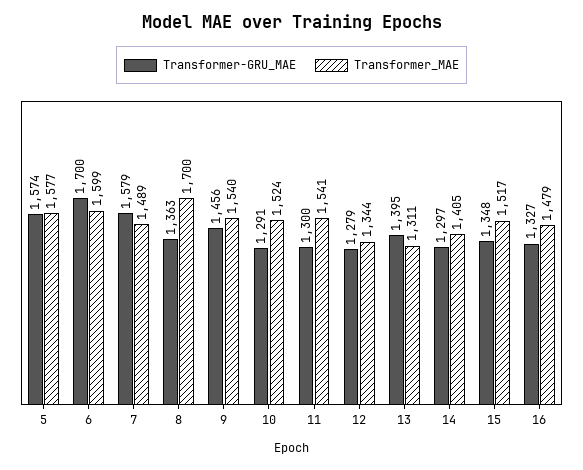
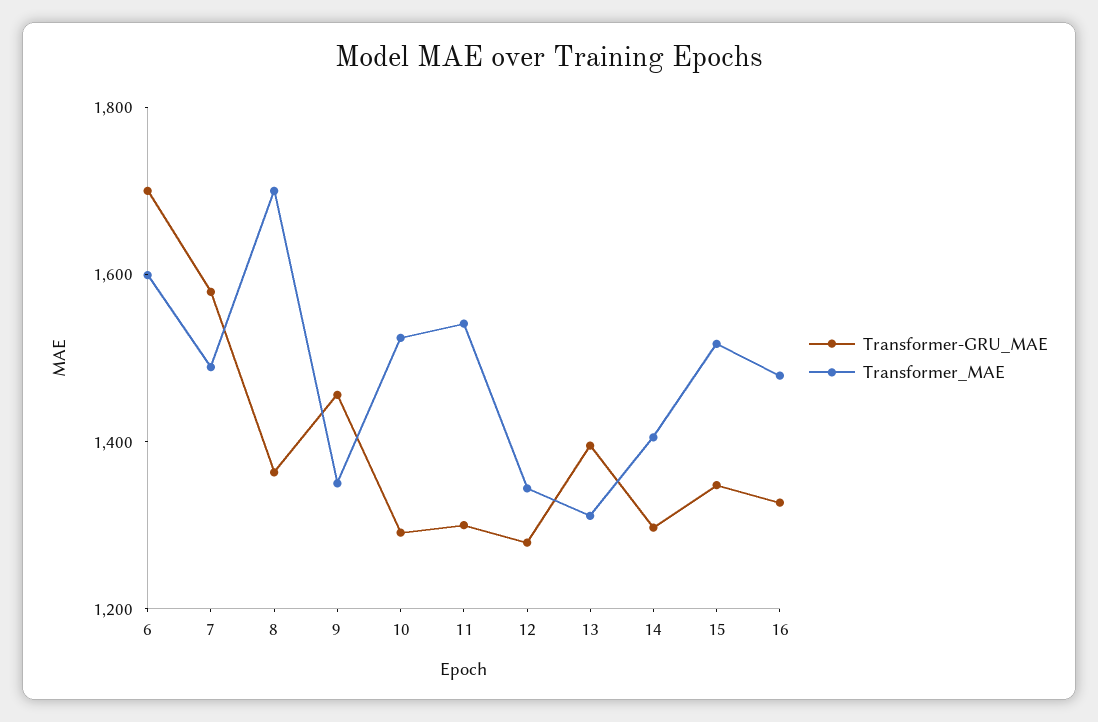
  {
    "Transformer-GRU_MAE": {
-     "5": 1574,
      "6": 1700,
      "7": 1579,
      "8": 1363,
      "9": 1456,
      "10": 1291,
      "11": 1300,
      "12": 1279,
      "13": 1395,
      "14": 1297,
      "15": 1348,
      "16": 1327
    },
    "Transformer_MAE": {
-     "5": 1577,
      "6": 1599,
      "7": 1489,
      "8": 1700,
-     "9": 1540,
+     "9": 1350,
      "10": 1524,
      "11": 1541,
      "12": 1344,
      "13": 1311,
      "14": 1405,
      "15": 1517,
      "16": 1479
    }
  }

